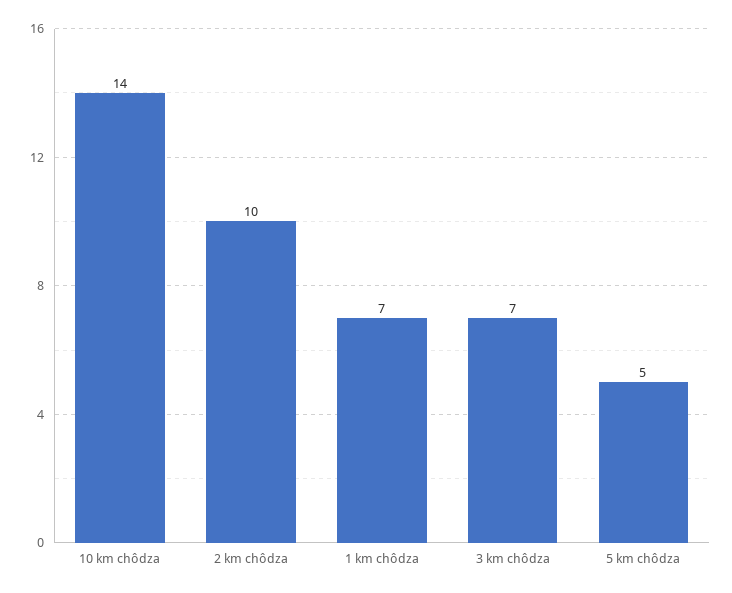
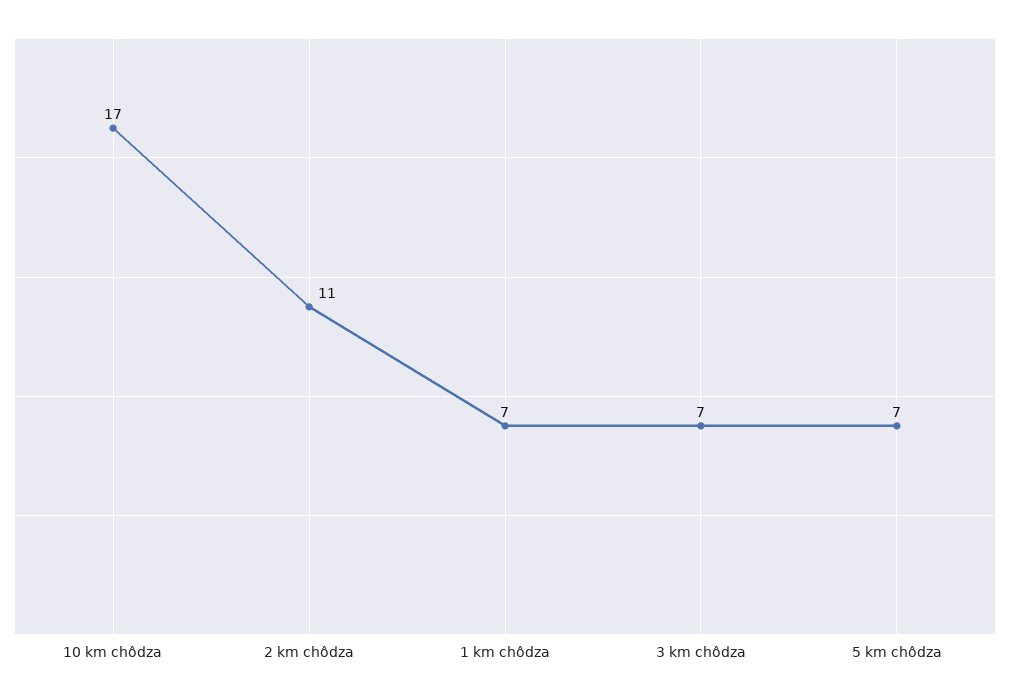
  {
-   "10 km chôdza": 14,
+   "10 km chôdza": 17,
-   "2 km chôdza": 10,
+   "2 km chôdza": 11,
    "1 km chôdza": 7,
    "3 km chôdza": 7,
-   "5 km chôdza": 5
+   "5 km chôdza": 7
  }

